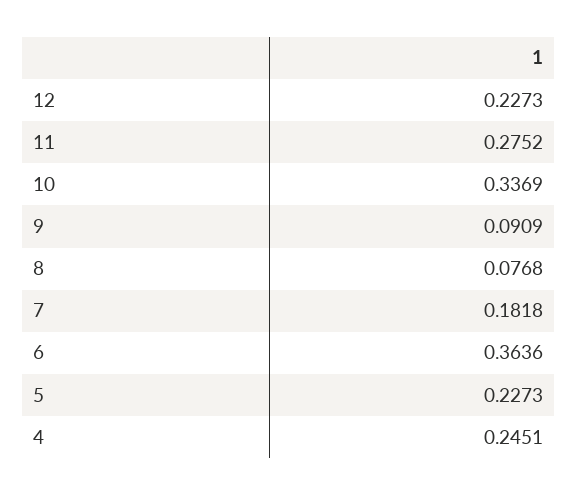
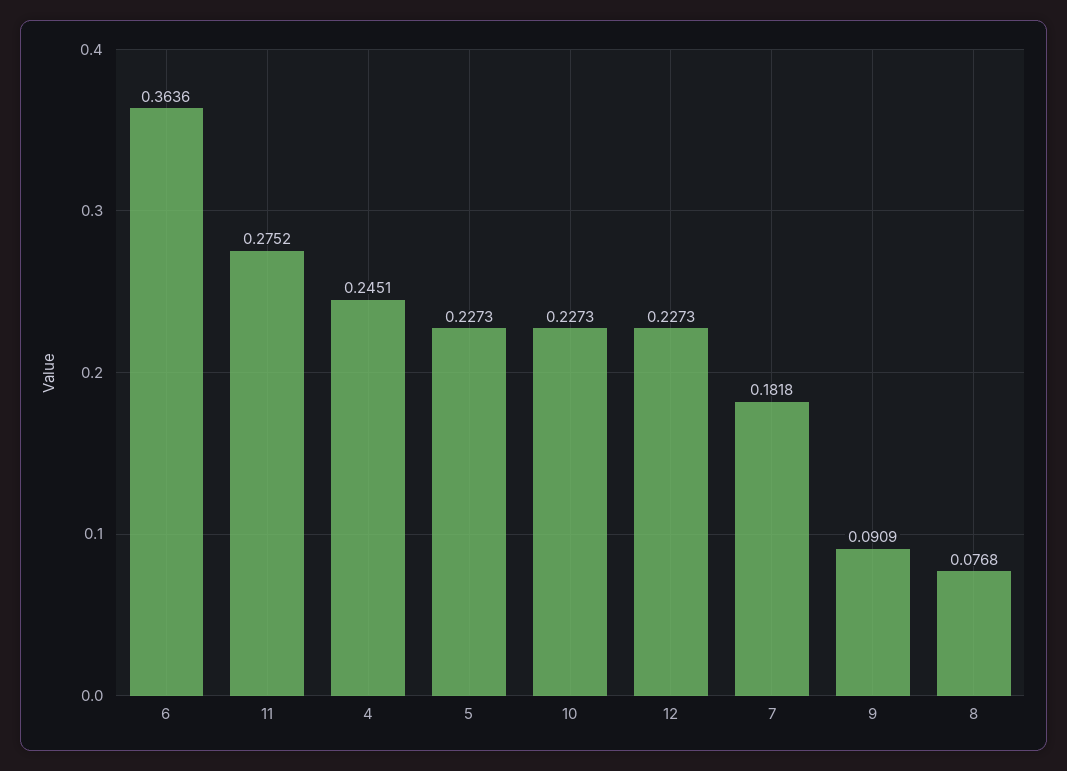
  {
    "12": 0.2273,
    "11": 0.2752,
-   "10": 0.3369,
+   "10": 0.2273,
    "9": 0.0909,
    "8": 0.0768,
    "7": 0.1818,
    "6": 0.3636,
    "5": 0.2273,
    "4": 0.2451
  }

